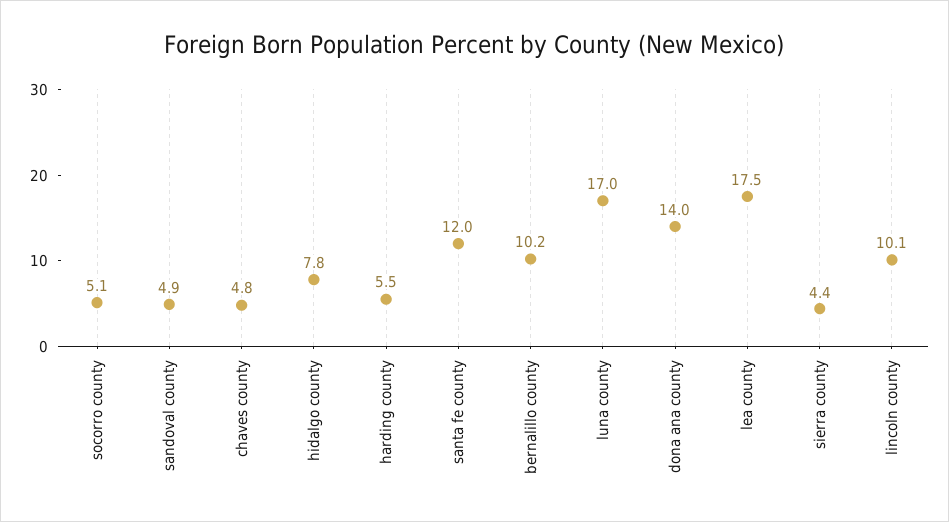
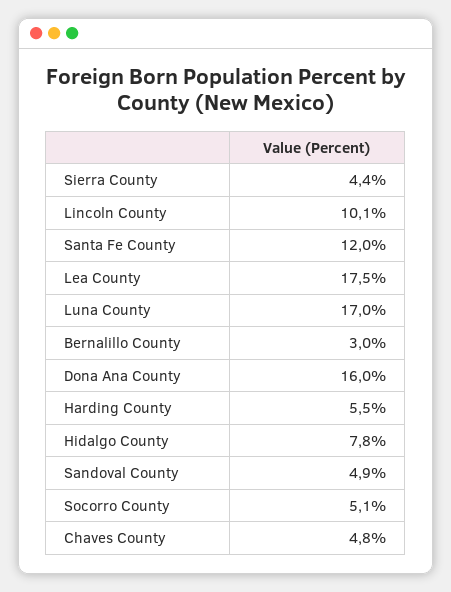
  {
    "socorro county": 5.1,
    "sandoval county": 4.9,
    "chaves county": 4.8,
    "hidalgo county": 7.8,
    "harding county": 5.5,
    "santa fe county": 12,
-   "bernalillo county": 10.2,
+   "bernalillo county": 3,
    "luna county": 17,
-   "dona ana county": 14,
+   "dona ana county": 16,
    "lea county": 17.5,
    "sierra county": 4.4,
    "lincoln county": 10.1
  }

